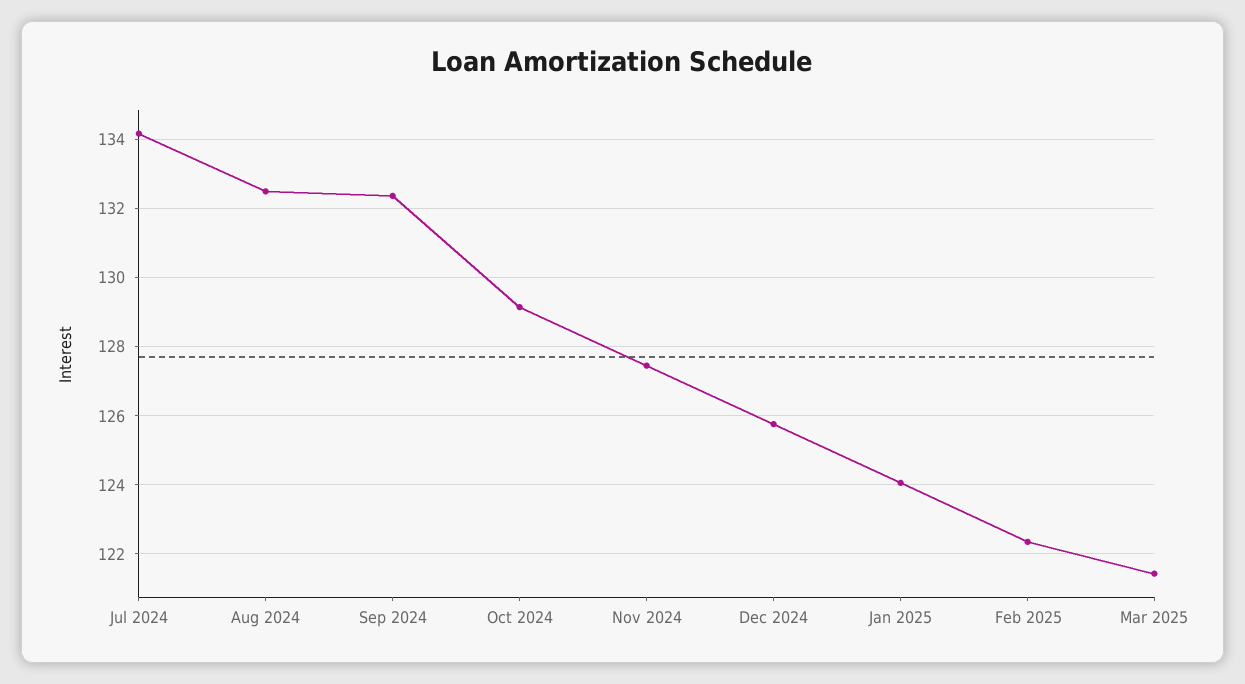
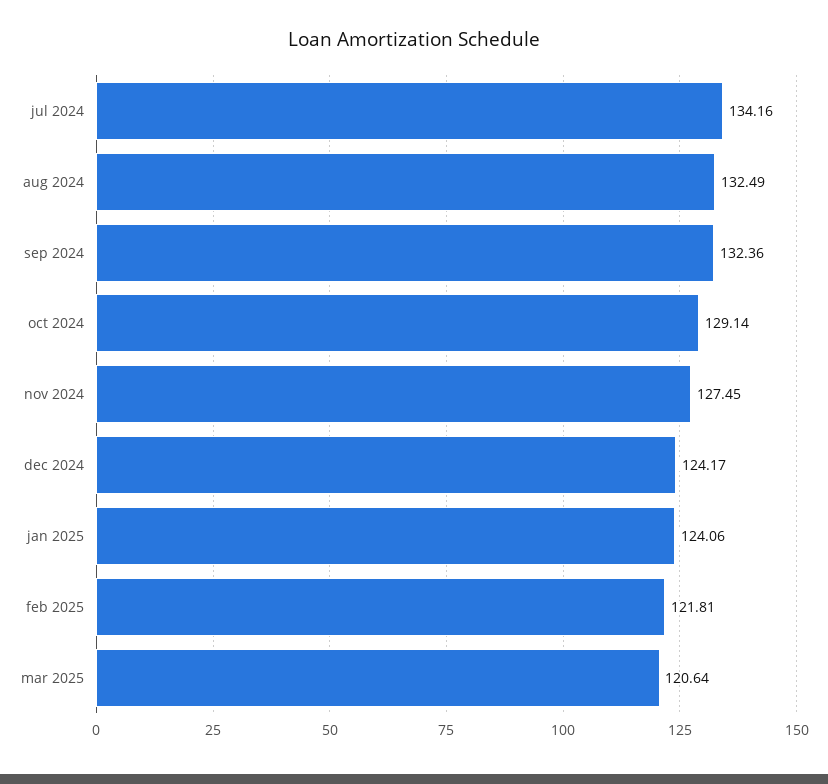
  {
    "Jul 2024": 134.16,
    "Aug 2024": 132.49,
    "Sep 2024": 132.36,
    "Oct 2024": 129.14,
    "Nov 2024": 127.45,
-   "Dec 2024": 125.8,
+   "Dec 2024": 124.17,
    "Jan 2025": 124.06,
-   "Feb 2025": 122.4,
+   "Feb 2025": 121.81,
-   "Mar 2025": 121.4
+   "Mar 2025": 120.64
  }

